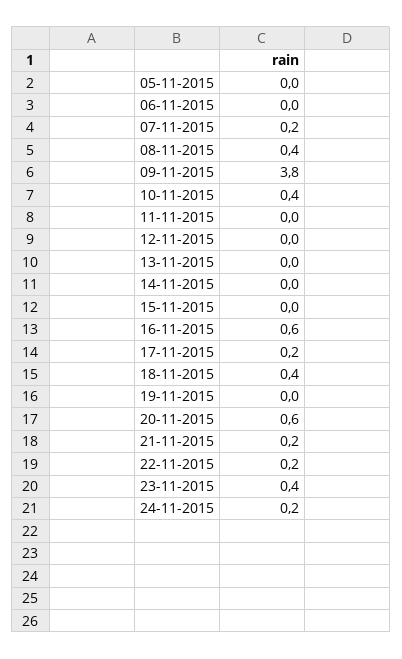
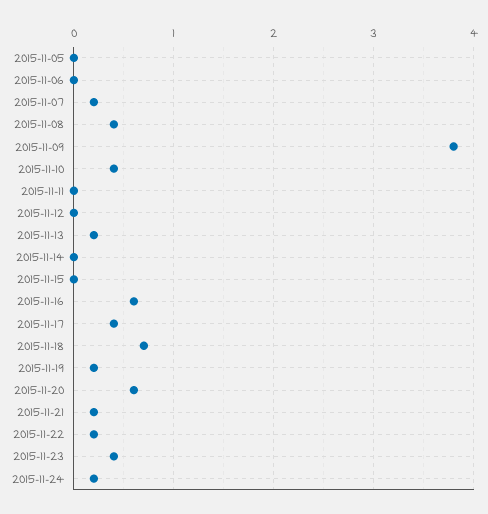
  {
    "05-11-2015": 0,
    "06-11-2015": 0,
    "07-11-2015": 0.2,
    "08-11-2015": 0.4,
    "09-11-2015": 3.8,
    "10-11-2015": 0.4,
    "11-11-2015": 0,
    "12-11-2015": 0,
-   "13-11-2015": 0,
+   "13-11-2015": 0.2,
    "14-11-2015": 0,
    "15-11-2015": 0,
    "16-11-2015": 0.6,
-   "17-11-2015": 0.2,
+   "17-11-2015": 0.4,
-   "18-11-2015": 0.4,
+   "18-11-2015": 0.7,
-   "19-11-2015": 0,
+   "19-11-2015": 0.2,
    "20-11-2015": 0.6,
    "21-11-2015": 0.2,
    "22-11-2015": 0.2,
    "23-11-2015": 0.4,
    "24-11-2015": 0.2
  }

